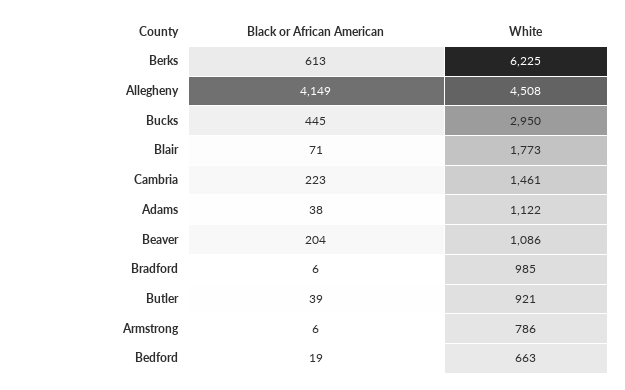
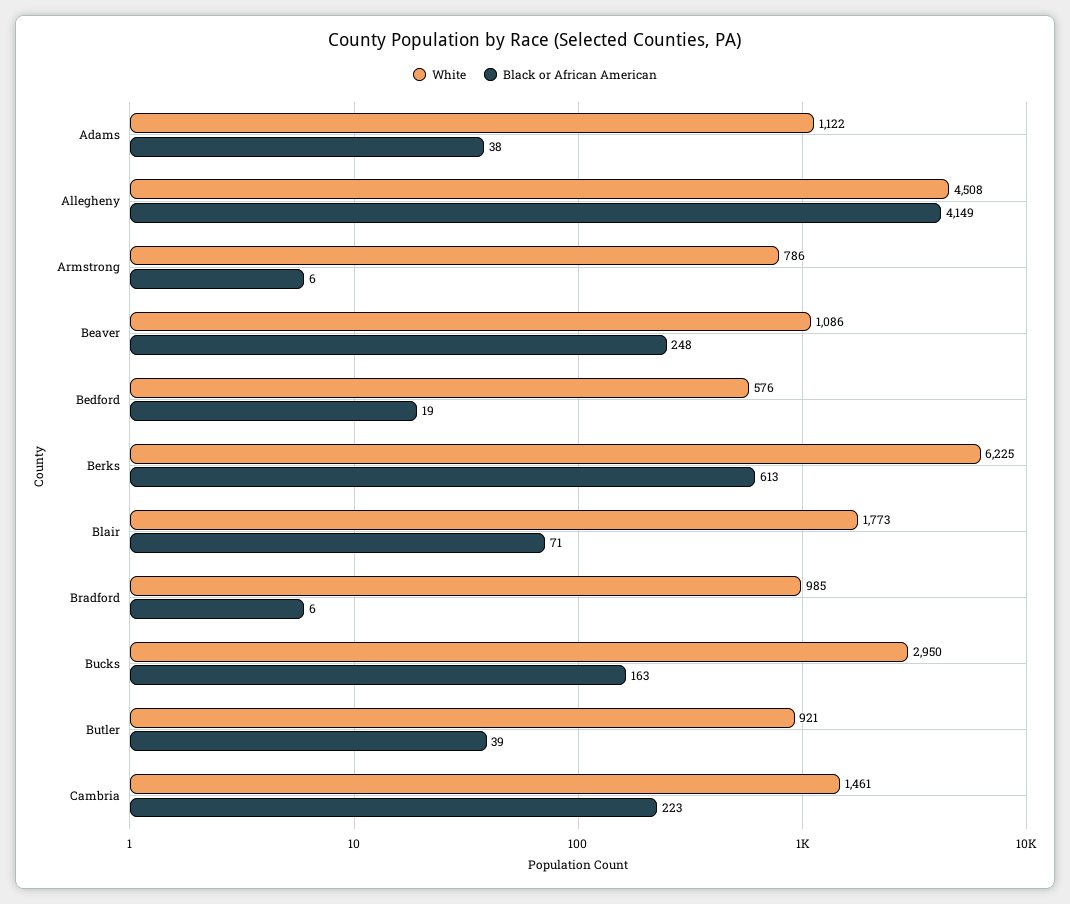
  {
    "Black or African American": {
      "Berks": 613,
      "Allegheny": 4149,
-     "Bucks": 445,
+     "Bucks": 163,
      "Blair": 71,
      "Cambria": 223,
      "Adams": 38,
-     "Beaver": 204,
+     "Beaver": 248,
      "Bradford": 6,
      "Butler": 39,
      "Armstrong": 6,
      "Bedford": 19
    },
    "White": {
      "Berks": 6225,
      "Allegheny": 4508,
      "Bucks": 2950,
      "Blair": 1773,
      "Cambria": 1461,
      "Adams": 1122,
      "Beaver": 1086,
      "Bradford": 985,
      "Butler": 921,
      "Armstrong": 786,
-     "Bedford": 663
+     "Bedford": 576
    }
  }

